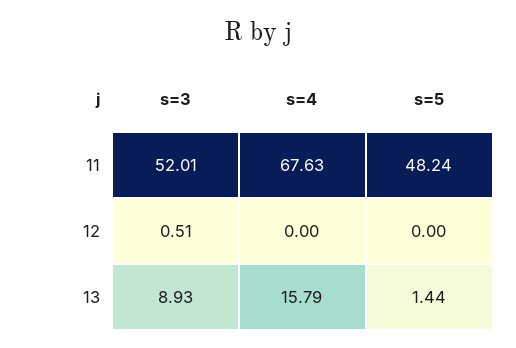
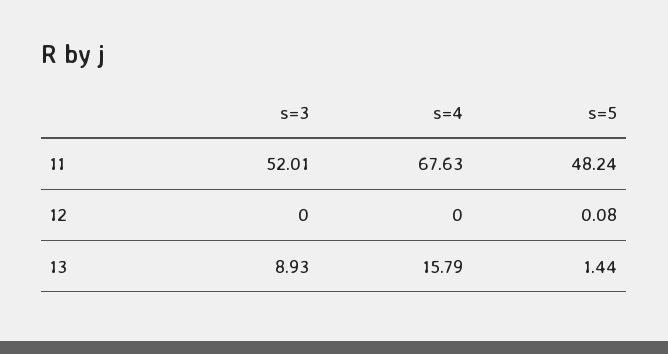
  {
    "s=3": {
      "11": 52.01,
-     "12": 0.51,
+     "12": 0,
      "13": 8.93
    },
    "s=4": {
      "11": 67.63,
      "12": 0,
      "13": 15.79
    },
    "s=5": {
      "11": 48.24,
-     "12": 0,
+     "12": 0.08,
      "13": 1.44
    }
  }

